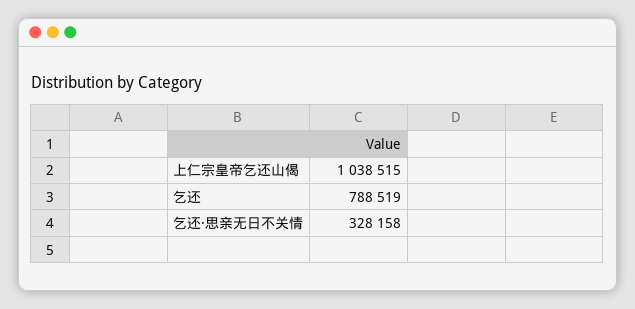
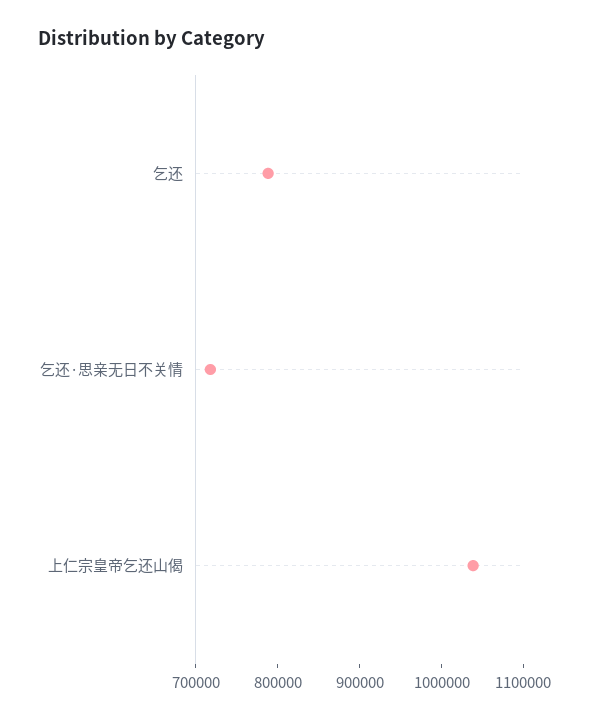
  {
    "上仁宗皇帝乞还山偈": 1038515,
    "乞还": 788519,
-   "乞还·思亲无日不关情": 328158
+   "乞还·思亲无日不关情": 720000
  }

